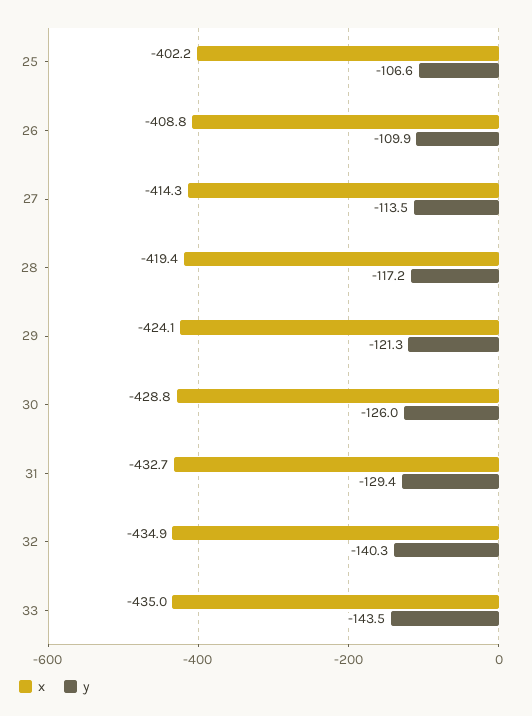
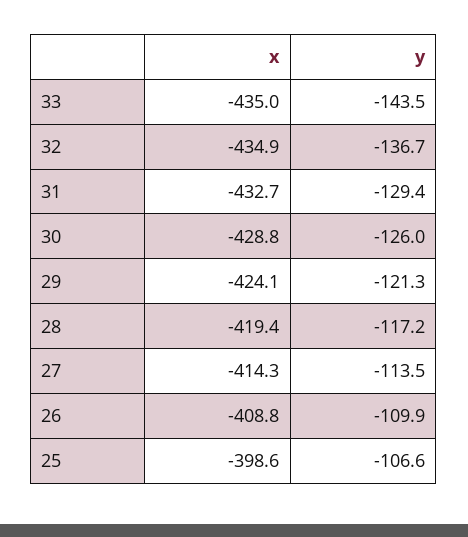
  {
    "x": {
-     "25": -402.2,
+     "25": -398.6,
      "26": -408.8,
      "27": -414.3,
      "28": -419.4,
      "29": -424.1,
      "30": -428.8,
      "31": -432.7,
      "32": -434.9,
      "33": -435
    },
    "y": {
      "25": -106.6,
      "26": -109.9,
      "27": -113.5,
      "28": -117.2,
      "29": -121.3,
      "30": -126,
      "31": -129.4,
-     "32": -140.3,
+     "32": -136.7,
      "33": -143.5
    }
  }

